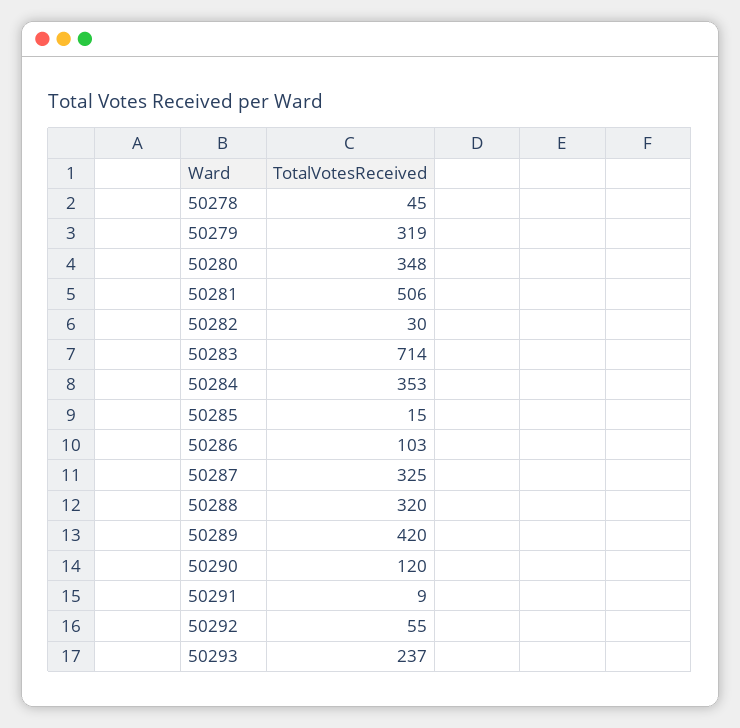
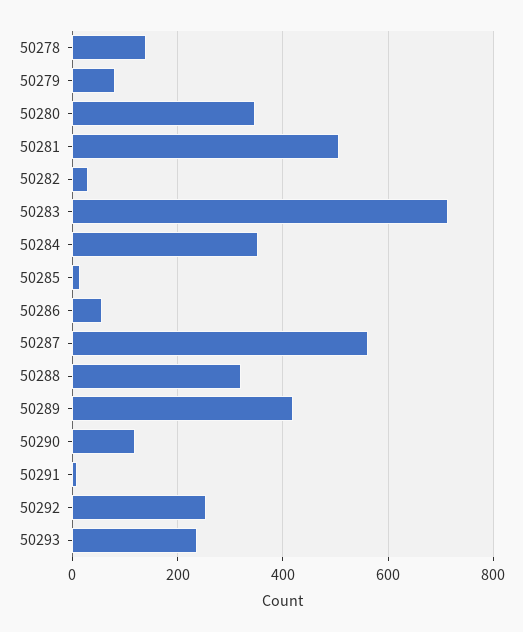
  {
-   "50278": 45,
+   "50278": 140,
-   "50279": 319,
+   "50279": 80,
    "50280": 348,
    "50281": 506,
    "50282": 30,
    "50283": 714,
    "50284": 353,
    "50285": 15,
-   "50286": 103,
+   "50286": 60,
-   "50287": 325,
+   "50287": 560,
    "50288": 320,
    "50289": 420,
    "50290": 120,
    "50291": 9,
-   "50292": 55,
+   "50292": 260,
    "50293": 237
  }

